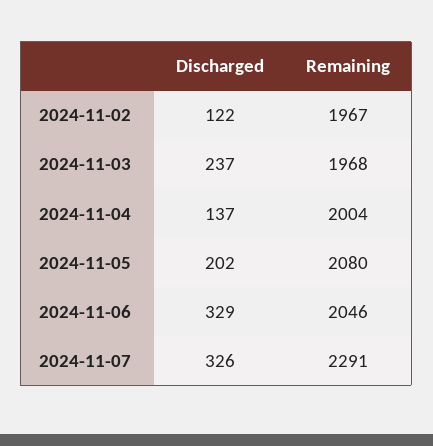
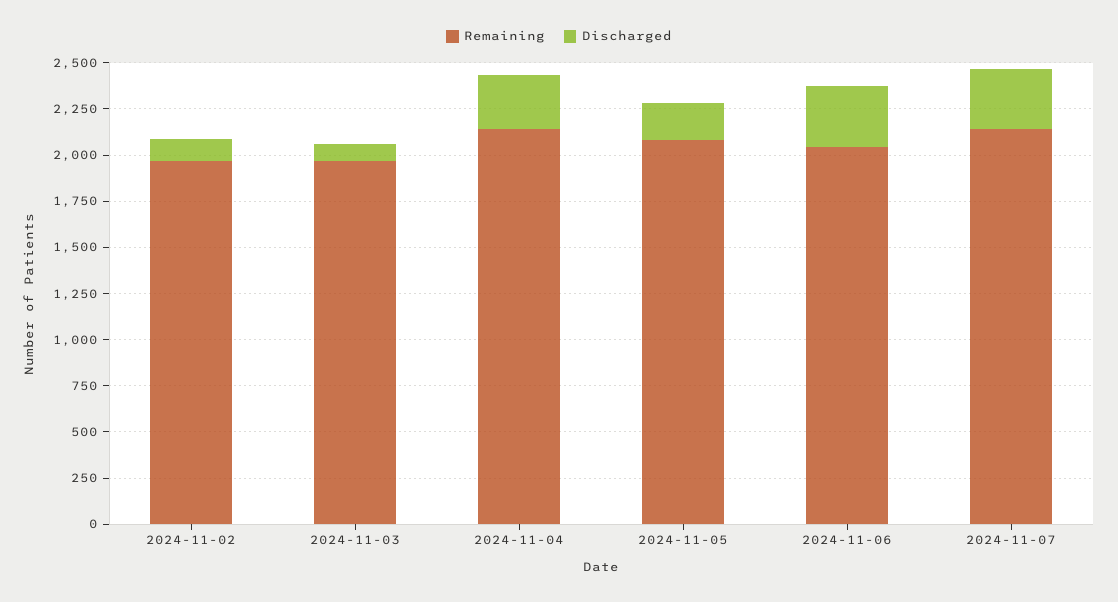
  {
    "Discharged": {
      "2024-11-02": 122,
-     "2024-11-03": 237,
+     "2024-11-03": 100,
-     "2024-11-04": 137,
+     "2024-11-04": 300,
      "2024-11-05": 202,
      "2024-11-06": 329,
      "2024-11-07": 326
    },
    "Remaining": {
      "2024-11-02": 1967,
      "2024-11-03": 1968,
-     "2024-11-04": 2004,
+     "2024-11-04": 2150,
      "2024-11-05": 2080,
      "2024-11-06": 2046,
-     "2024-11-07": 2291
+     "2024-11-07": 2150
    }
  }

